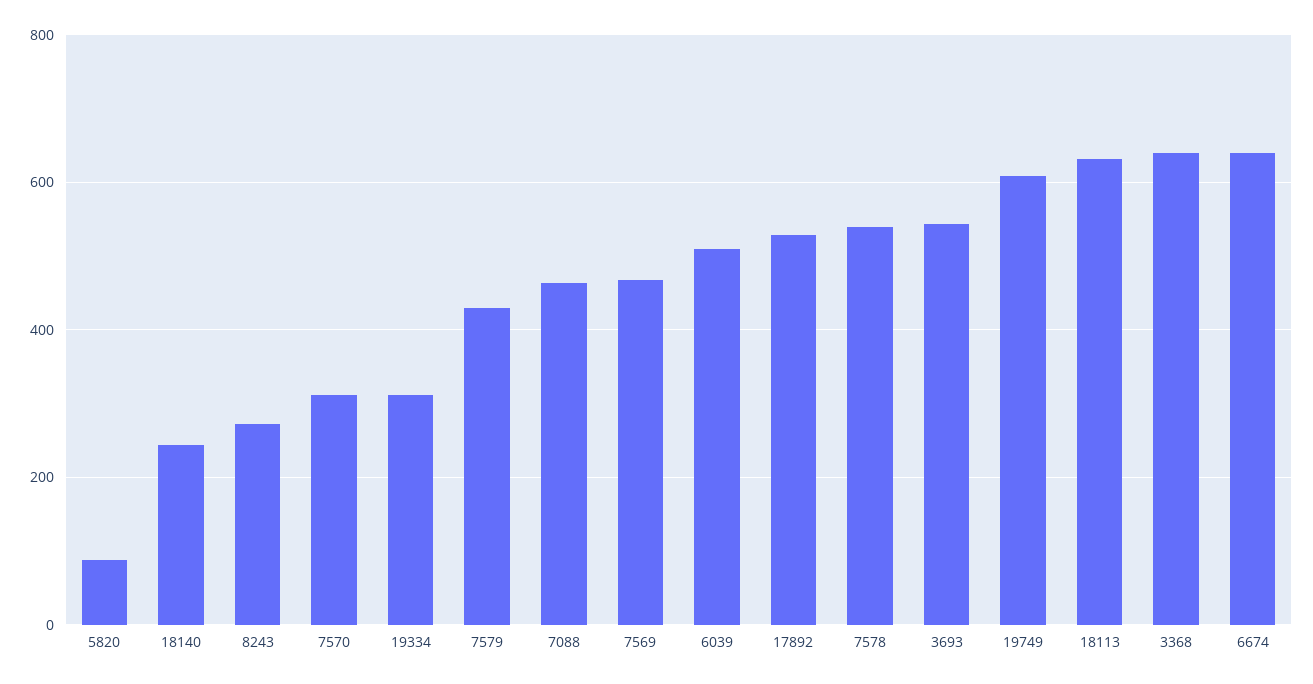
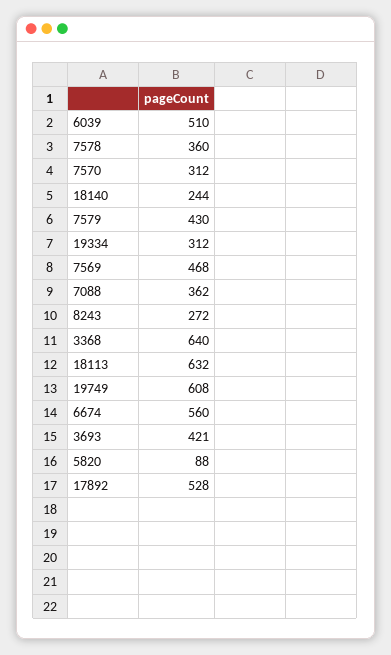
  {
    "5820": 88,
    "18140": 244,
    "8243": 272,
    "7570": 312,
    "19334": 312,
    "7579": 430,
-   "7088": 460,
+   "7088": 362,
    "7569": 468,
    "6039": 510,
    "17892": 528,
-   "7578": 540,
+   "7578": 360,
-   "3693": 540,
+   "3693": 421,
    "19749": 608,
    "18113": 632,
    "3368": 640,
-   "6674": 640
+   "6674": 560
  }

